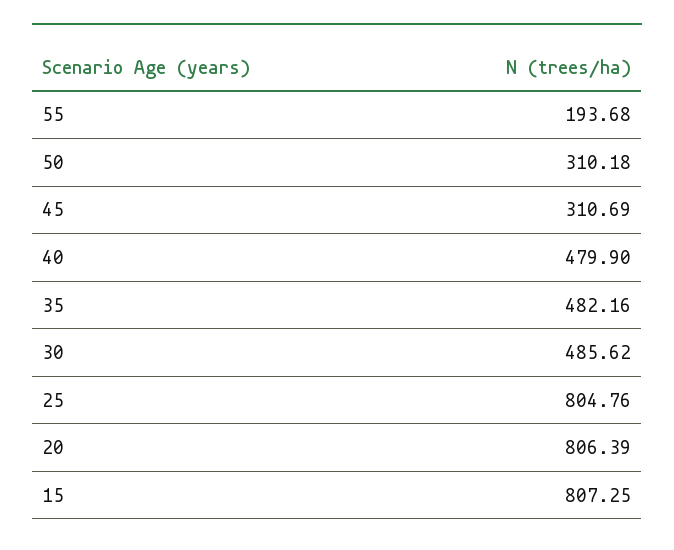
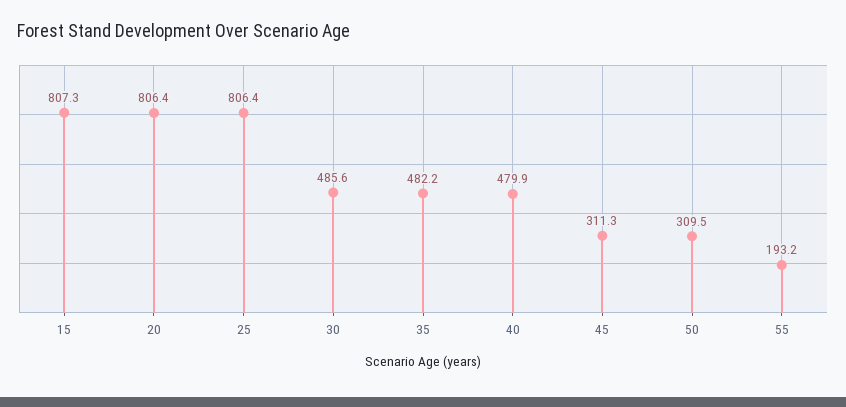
  {
-   "55": 193.68,
+   "55": 193.2,
-   "50": 310.18,
+   "50": 309.5,
-   "45": 310.69,
+   "45": 311.3,
    "40": 479.9,
    "35": 482.16,
    "30": 485.62,
-   "25": 804.76,
+   "25": 806.4,
    "20": 806.39,
    "15": 807.25
  }

